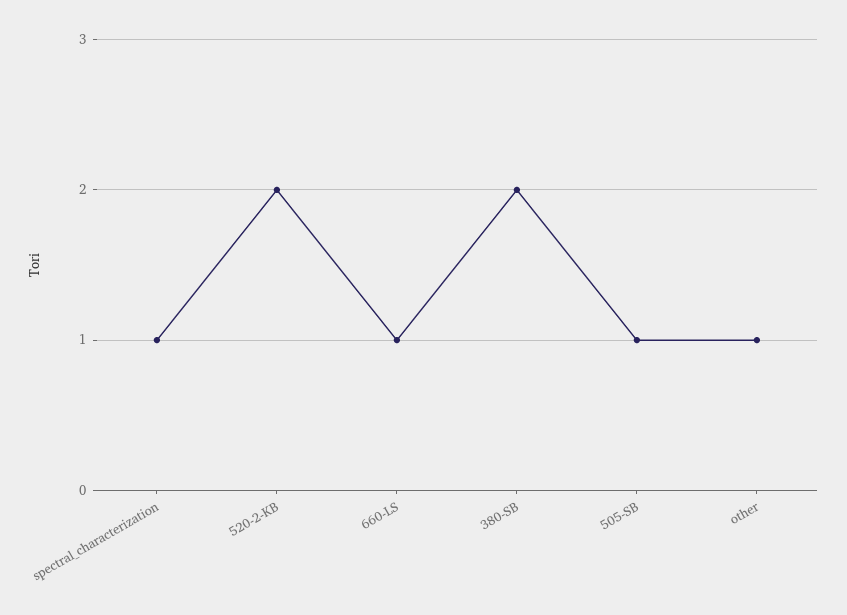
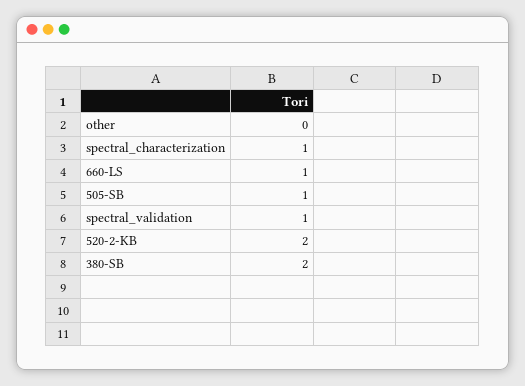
  {
    "spectral_characterization": 1,
    "520-2-KB": 2,
    "660-LS": 1,
    "380-SB": 2,
    "505-SB": 1,
-   "other": 1
+   "other": 0,
+   "spectral_validation": 1
  }

